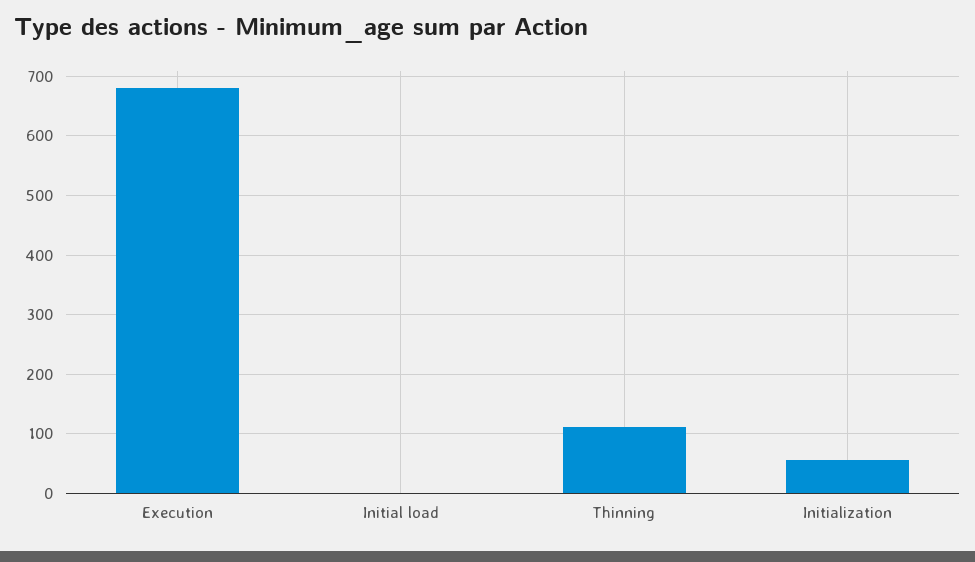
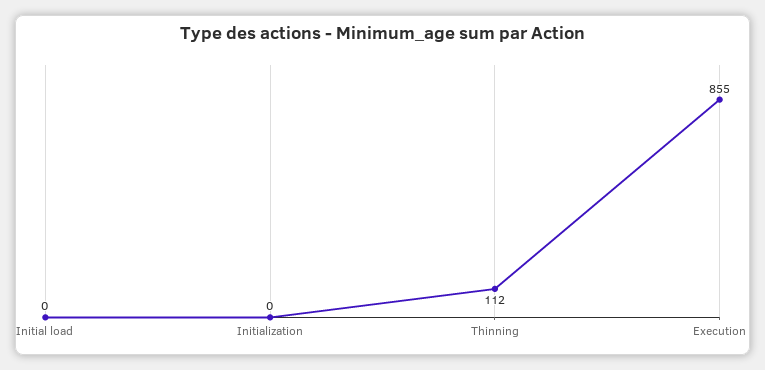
  {
-   "Execution": 680,
+   "Execution": 855,
    "Initial load": 0,
    "Thinning": 112,
-   "Initialization": 60
+   "Initialization": 0
  }

